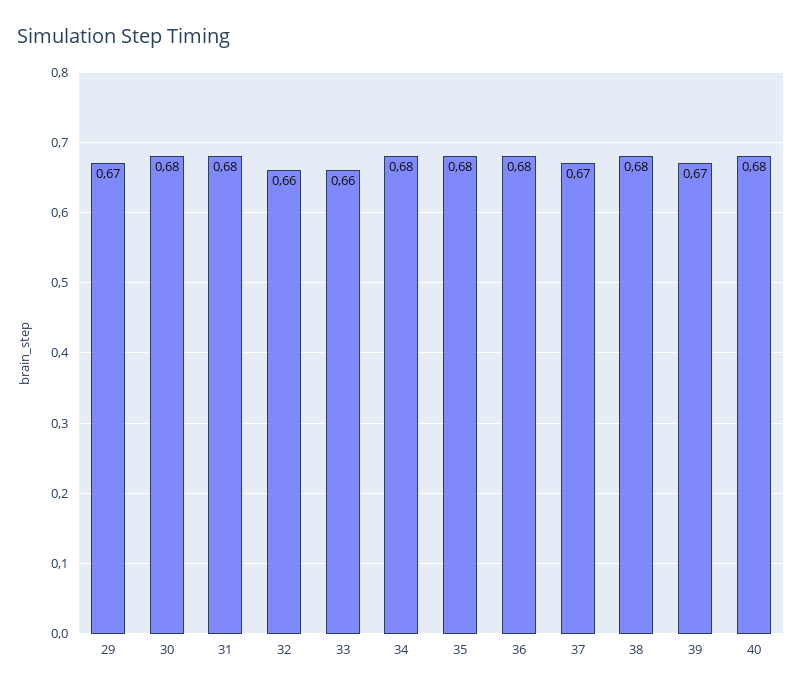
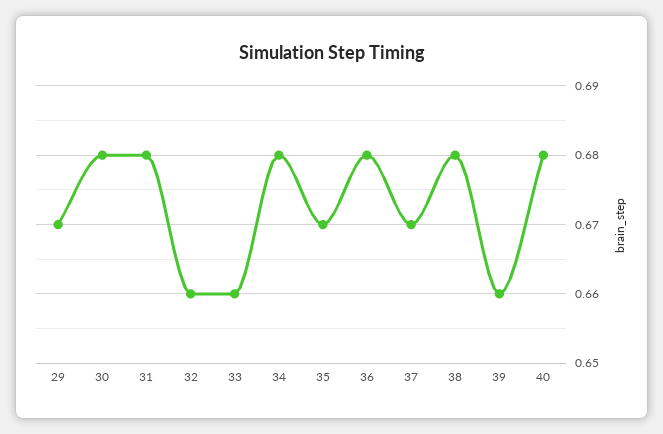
  {
    "29": 0.67,
    "30": 0.68,
    "31": 0.68,
    "32": 0.66,
    "33": 0.66,
    "34": 0.68,
-   "35": 0.68,
+   "35": 0.67,
    "36": 0.68,
    "37": 0.67,
    "38": 0.68,
-   "39": 0.67,
+   "39": 0.66,
    "40": 0.68
  }

